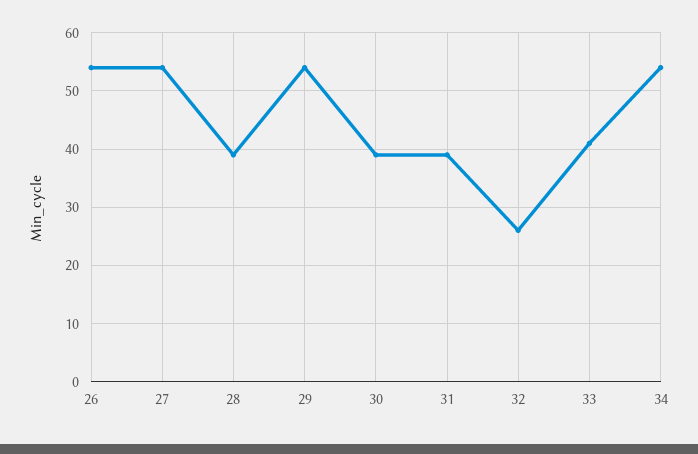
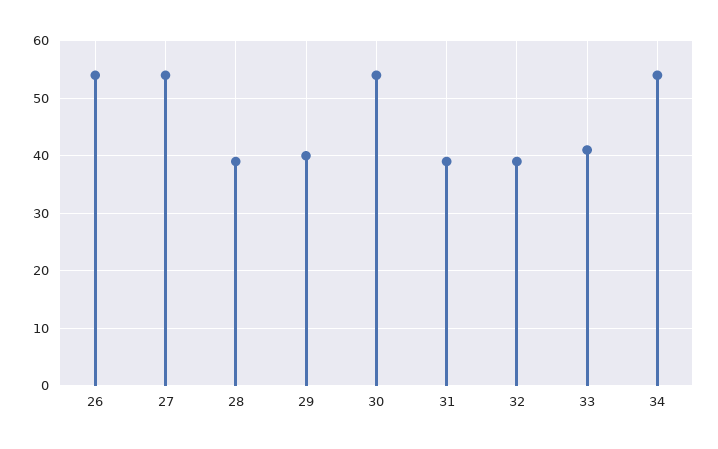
  {
    "26": 55,
    "27": 55,
    "28": 40,
-   "29": 55,
+   "29": 40,
-   "30": 40,
+   "30": 55,
    "31": 40,
-   "32": 25,
+   "32": 40,
    "33": 40,
    "34": 55
  }

